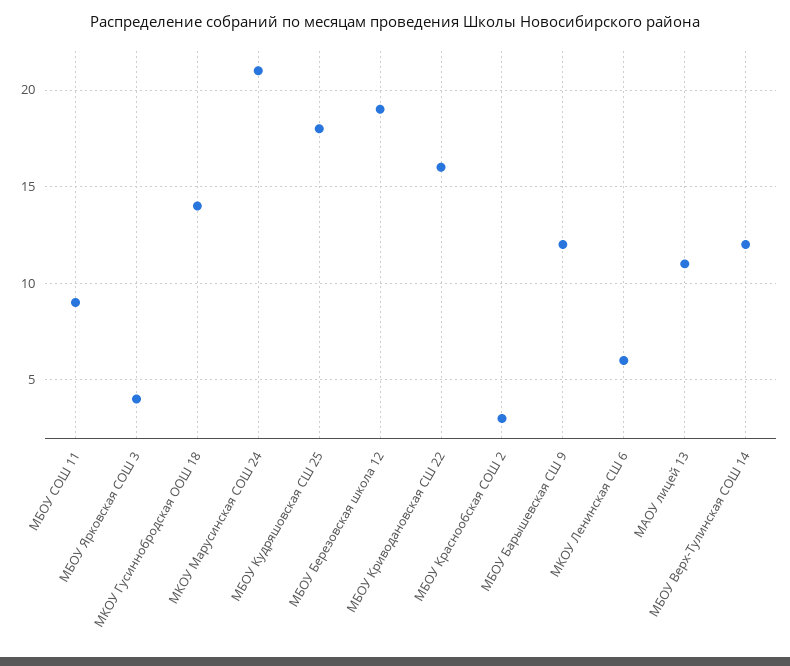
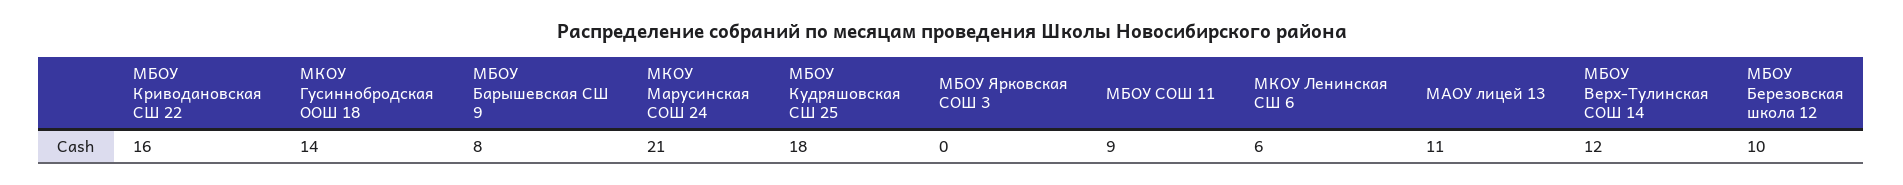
  {
    "МБОУ СОШ 11": 9,
-   "МБОУ Ярковская СОШ 3": 4,
+   "МБОУ Ярковская СОШ 3": 0,
    "МКОУ Гусиннобродская ООШ 18": 14,
    "МКОУ Марусинская СОШ 24": 21,
    "МБОУ Кудряшовская СШ 25": 18,
-   "МБОУ Березовская школа 12": 19,
+   "МБОУ Березовская школа 12": 10,
    "МБОУ Криводановская СШ 22": 16,
-   "МБОУ Краснообская СОШ 2": 3,
-   "МБОУ Барышевская СШ 9": 12,
+   "МБОУ Барышевская СШ 9": 8,
    "МКОУ Ленинская СШ 6": 6,
    "МАОУ лицей 13": 11,
    "МБОУ Верх-Тулинская СОШ 14": 12
  }

